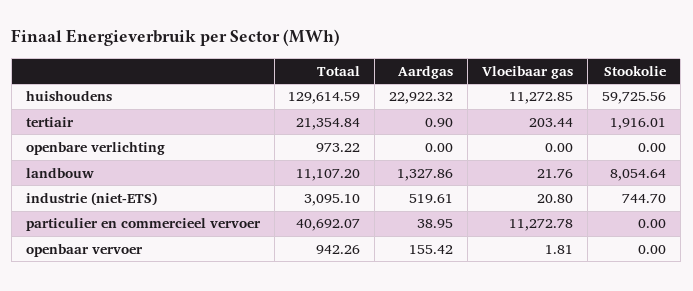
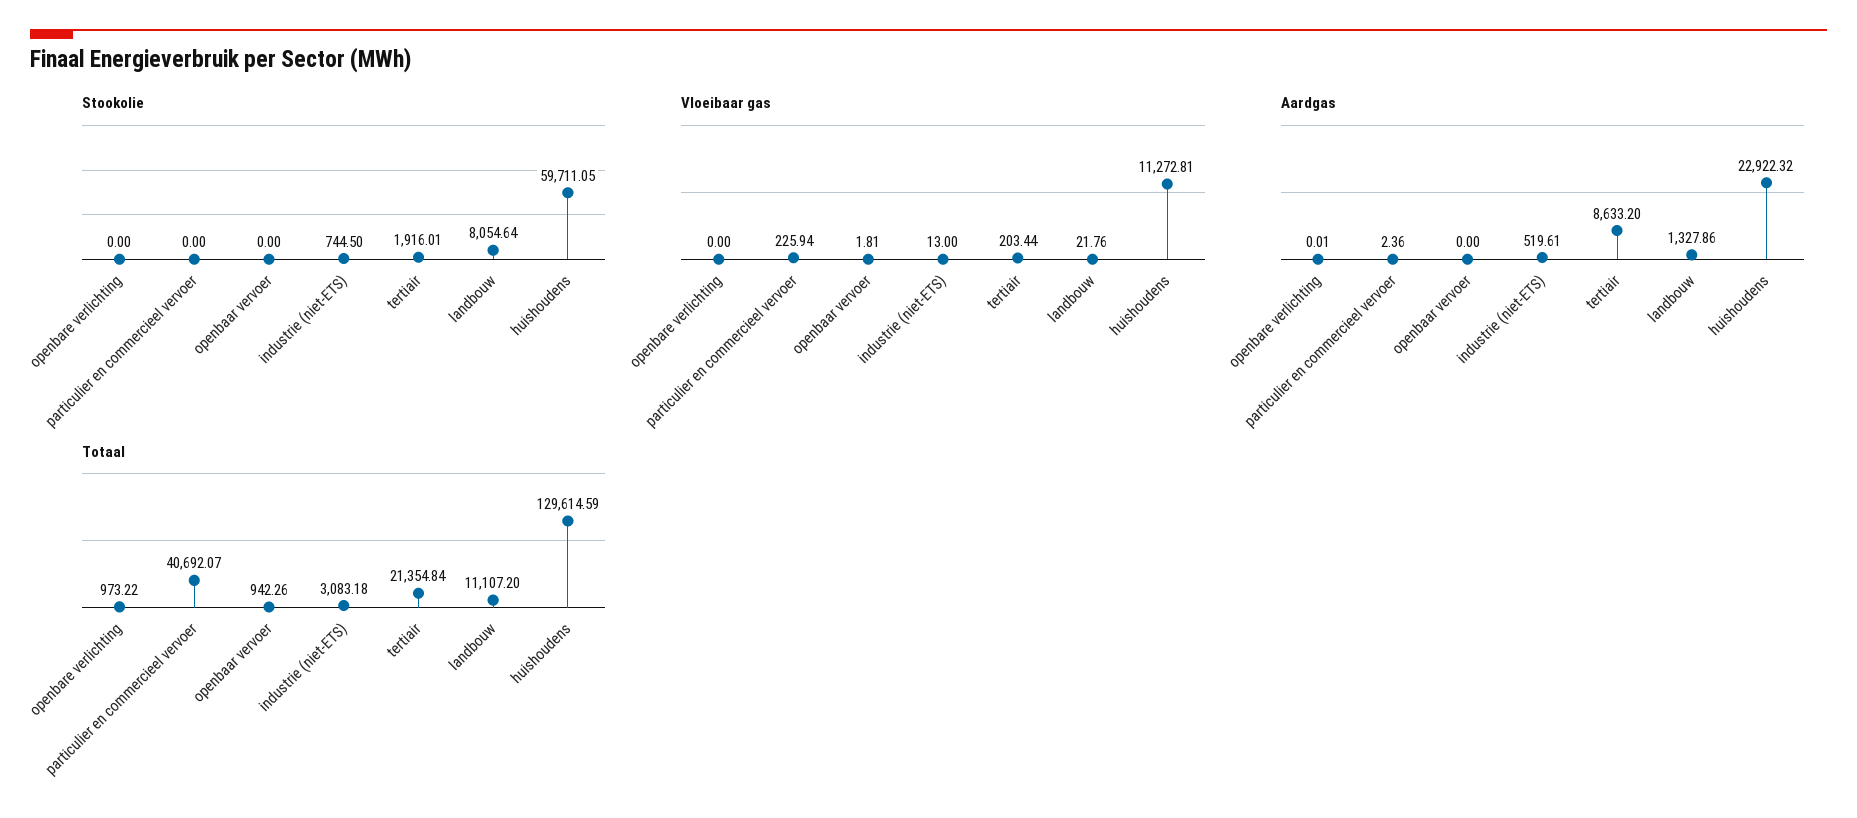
  {
    "Totaal": {
      "huishoudens": 129614.59,
      "tertiair": 21354.84,
      "openbare verlichting": 973.22,
      "landbouw": 11107.2,
-     "industrie (niet-ETS)": 3095.1,
+     "industrie (niet-ETS)": 3083.18,
      "particulier en commercieel vervoer": 40692.07,
      "openbaar vervoer": 942.26
    },
    "Aardgas": {
      "huishoudens": 22922.32,
-     "tertiair": 0.9,
+     "tertiair": 8633.2,
-     "openbare verlichting": 0,
+     "openbare verlichting": 0.01,
      "landbouw": 1327.86,
      "industrie (niet-ETS)": 519.61,
-     "particulier en commercieel vervoer": 38.95,
+     "particulier en commercieel vervoer": 2.36,
-     "openbaar vervoer": 155.42
+     "openbaar vervoer": 0
    },
    "Vloeibaar gas": {
-     "huishoudens": 11272.85,
+     "huishoudens": 11272.81,
      "tertiair": 203.44,
      "openbare verlichting": 0,
      "landbouw": 21.76,
-     "industrie (niet-ETS)": 20.8,
+     "industrie (niet-ETS)": 13,
-     "particulier en commercieel vervoer": 11272.78,
+     "particulier en commercieel vervoer": 225.94,
      "openbaar vervoer": 1.81
    },
    "Stookolie": {
-     "huishoudens": 59725.56,
+     "huishoudens": 59711.05,
      "tertiair": 1916.01,
      "openbare verlichting": 0,
      "landbouw": 8054.64,
-     "industrie (niet-ETS)": 744.7,
+     "industrie (niet-ETS)": 744.5,
      "particulier en commercieel vervoer": 0,
      "openbaar vervoer": 0
    }
  }

